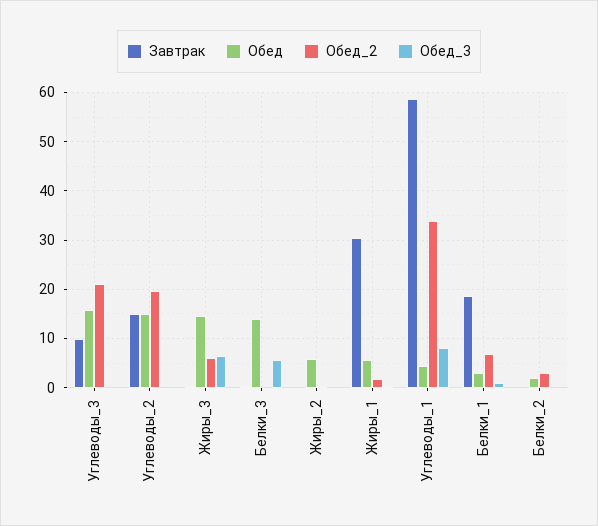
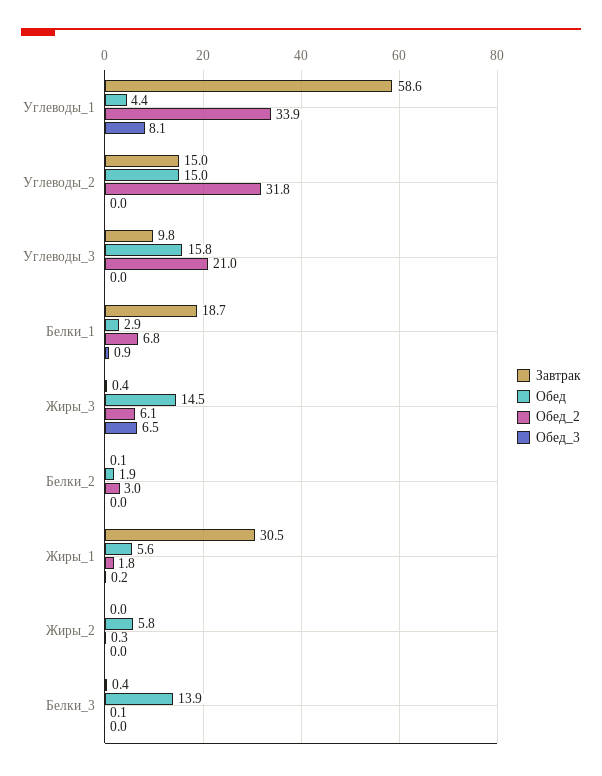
  {
    "Завтрак": {
      "Углеводы_3": 9.8,
      "Углеводы_2": 15,
      "Жиры_3": 0.4,
      "Белки_3": 0.4,
      "Жиры_2": 0,
      "Жиры_1": 30.5,
      "Углеводы_1": 58.6,
      "Белки_1": 18.7,
      "Белки_2": 0.1
    },
    "Обед": {
      "Углеводы_3": 15.8,
      "Углеводы_2": 15,
      "Жиры_3": 14.5,
      "Белки_3": 13.9,
      "Жиры_2": 5.8,
      "Жиры_1": 5.6,
      "Углеводы_1": 4.4,
      "Белки_1": 2.9,
      "Белки_2": 1.9
    },
    "Обед_2": {
      "Углеводы_3": 21,
-     "Углеводы_2": 20,
+     "Углеводы_2": 31.8,
      "Жиры_3": 6.1,
      "Белки_3": 0.1,
      "Жиры_2": 0.3,
      "Жиры_1": 1.8,
      "Углеводы_1": 33.9,
      "Белки_1": 6.8,
      "Белки_2": 3
    },
    "Обед_3": {
      "Углеводы_3": 0,
      "Углеводы_2": 0,
      "Жиры_3": 6.5,
-     "Белки_3": 6,
+     "Белки_3": 0,
      "Жиры_2": 0,
      "Жиры_1": 0.2,
      "Углеводы_1": 8.1,
      "Белки_1": 0.9,
      "Белки_2": 0
    }
  }

